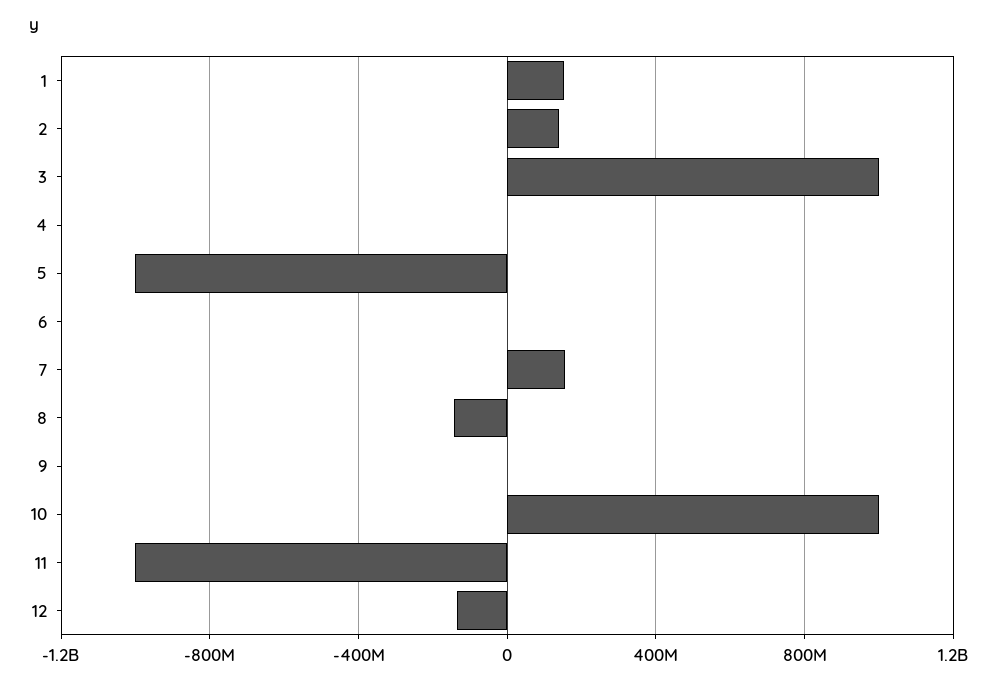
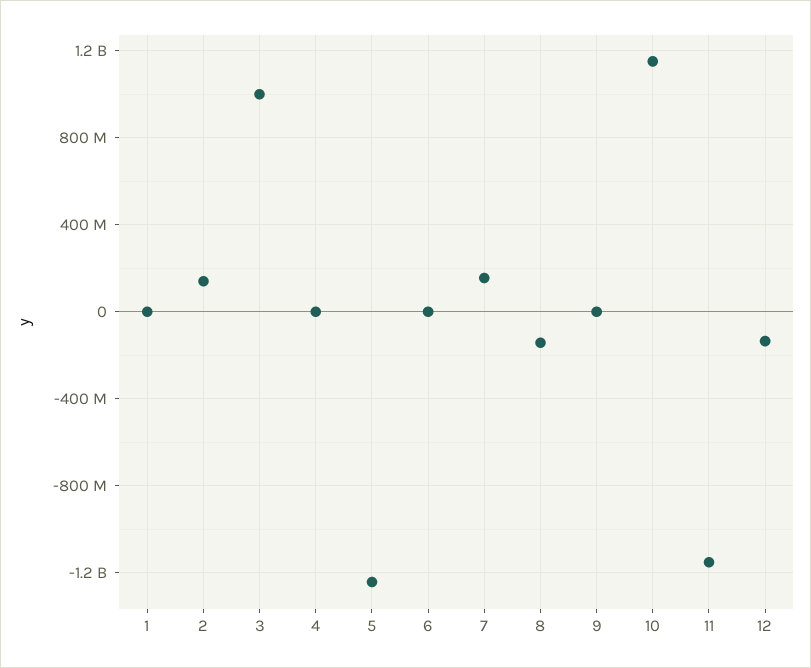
  {
-   "1": 150000000,
+   "1": 0,
    "2": 150000000,
    "3": 1000000000,
    "4": 0,
-   "5": -1000000000,
+   "5": -1250000000,
    "6": 0,
    "7": 150000000,
    "8": -150000000,
    "9": 0,
-   "10": 1000000000,
+   "10": 1150000000,
-   "11": -1000000000,
+   "11": -1150000000,
    "12": -150000000
  }

